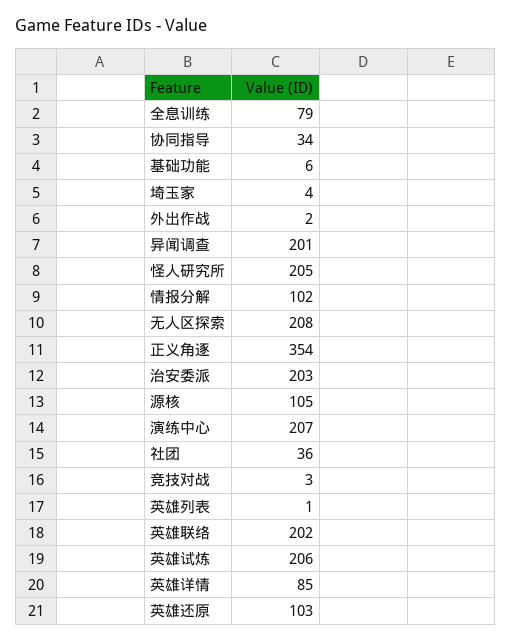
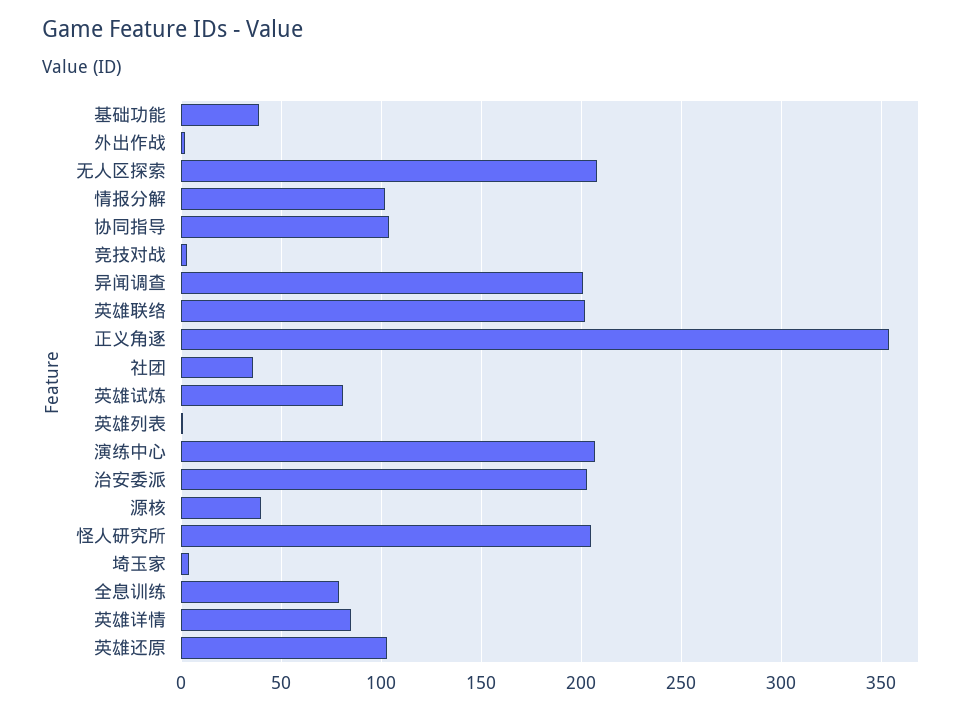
  {
    "全息训练": 79,
-   "协同指导": 34,
+   "协同指导": 105,
-   "基础功能": 6,
+   "基础功能": 40,
    "埼玉家": 4,
    "外出作战": 2,
    "异闻调查": 201,
    "怪人研究所": 205,
    "情报分解": 102,
    "无人区探索": 208,
    "正义角逐": 354,
    "治安委派": 203,
-   "源核": 105,
+   "源核": 40,
    "演练中心": 207,
    "社团": 36,
    "竞技对战": 3,
    "英雄列表": 1,
    "英雄联络": 202,
-   "英雄试炼": 206,
+   "英雄试炼": 80,
    "英雄详情": 85,
    "英雄还原": 103
  }

